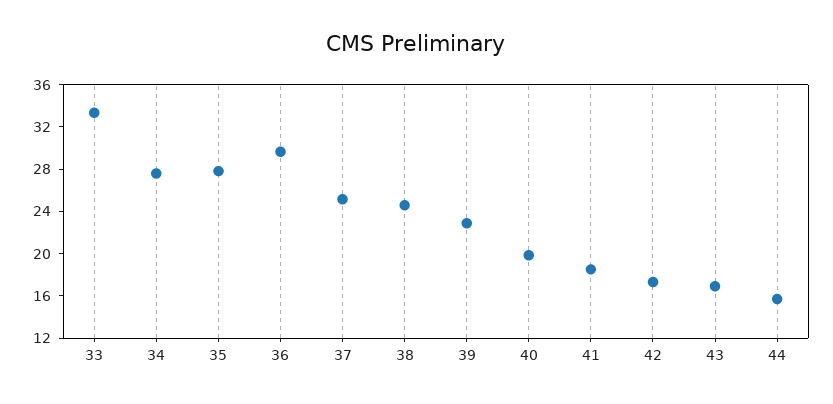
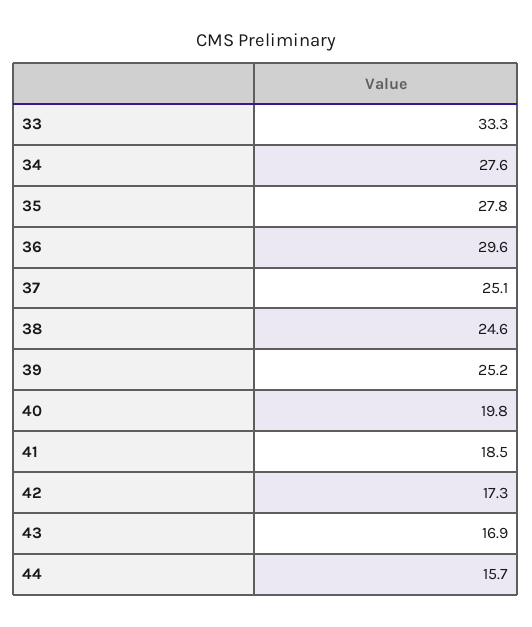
  {
    "33": 33.3,
    "34": 27.6,
    "35": 27.8,
    "36": 29.6,
    "37": 25.1,
    "38": 24.6,
-   "39": 23,
+   "39": 25.2,
    "40": 19.8,
    "41": 18.5,
    "42": 17.3,
    "43": 16.9,
    "44": 15.7
  }

